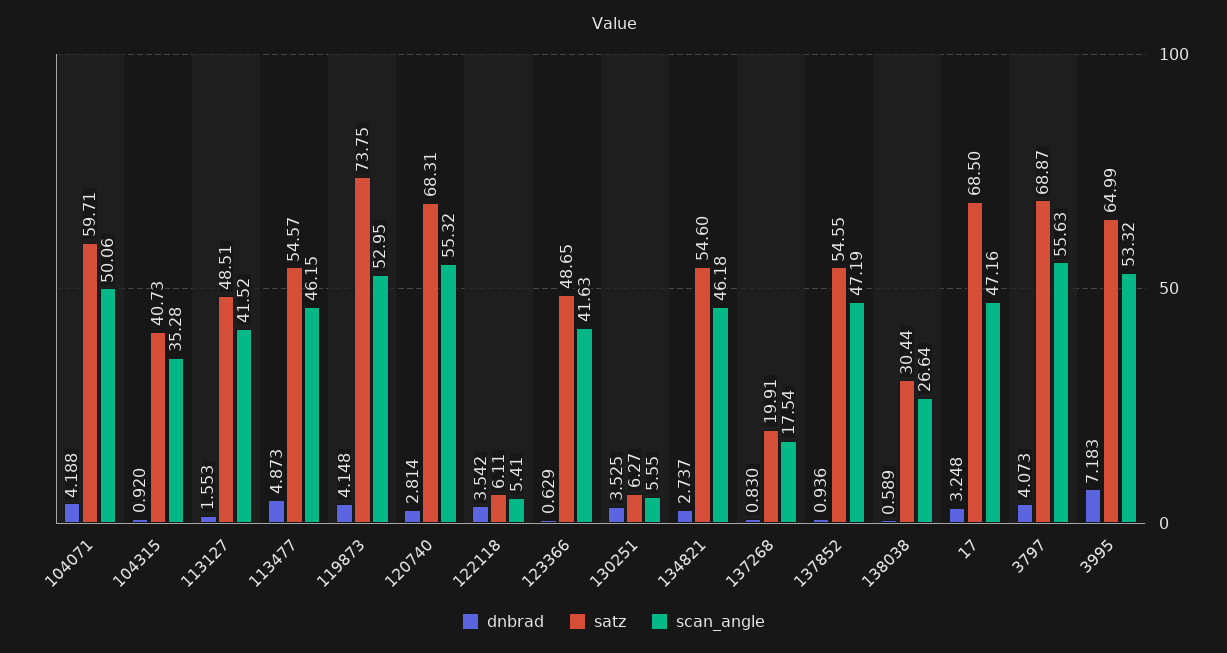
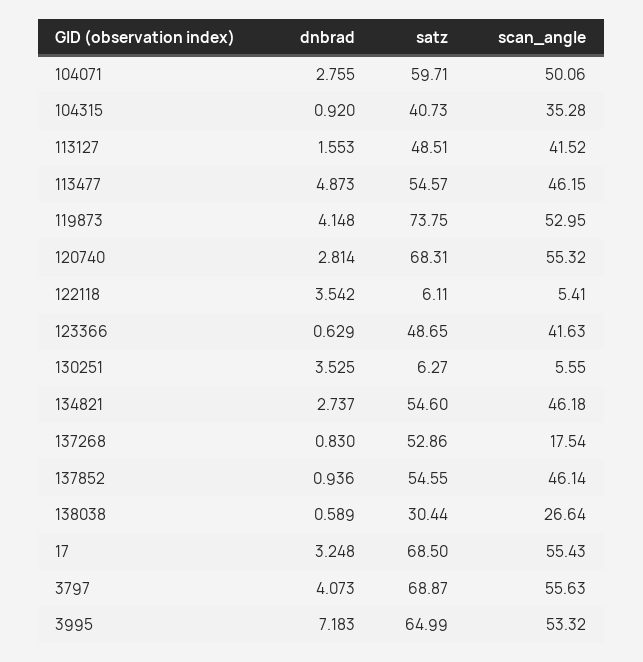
  {
    "dnbrad": {
-     "104071": 4.188,
+     "104071": 2.755,
      "104315": 0.92,
      "113127": 1.553,
      "113477": 4.873,
      "119873": 4.148,
      "120740": 2.814,
      "122118": 3.542,
      "123366": 0.629,
      "130251": 3.525,
      "134821": 2.737,
      "137268": 0.83,
      "137852": 0.936,
      "138038": 0.589,
      "17": 3.248,
      "3797": 4.073,
      "3995": 7.183
    },
    "satz": {
      "104071": 59.71,
      "104315": 40.73,
      "113127": 48.51,
      "113477": 54.57,
      "119873": 73.75,
      "120740": 68.31,
      "122118": 6.11,
      "123366": 48.65,
      "130251": 6.27,
      "134821": 54.6,
-     "137268": 19.91,
+     "137268": 52.86,
      "137852": 54.55,
      "138038": 30.44,
      "17": 68.5,
      "3797": 68.87,
      "3995": 64.99
    },
    "scan_angle": {
      "104071": 50.06,
      "104315": 35.28,
      "113127": 41.52,
      "113477": 46.15,
      "119873": 52.95,
      "120740": 55.32,
      "122118": 5.41,
      "123366": 41.63,
      "130251": 5.55,
      "134821": 46.18,
      "137268": 17.54,
-     "137852": 47.19,
+     "137852": 46.14,
      "138038": 26.64,
-     "17": 47.16,
+     "17": 55.43,
      "3797": 55.63,
      "3995": 53.32
    }
  }

